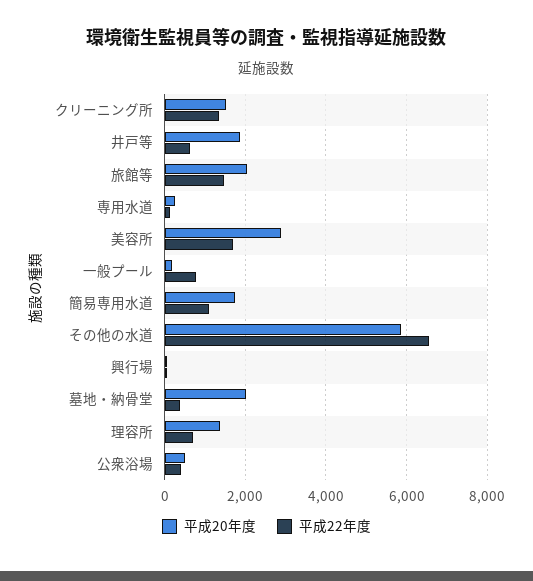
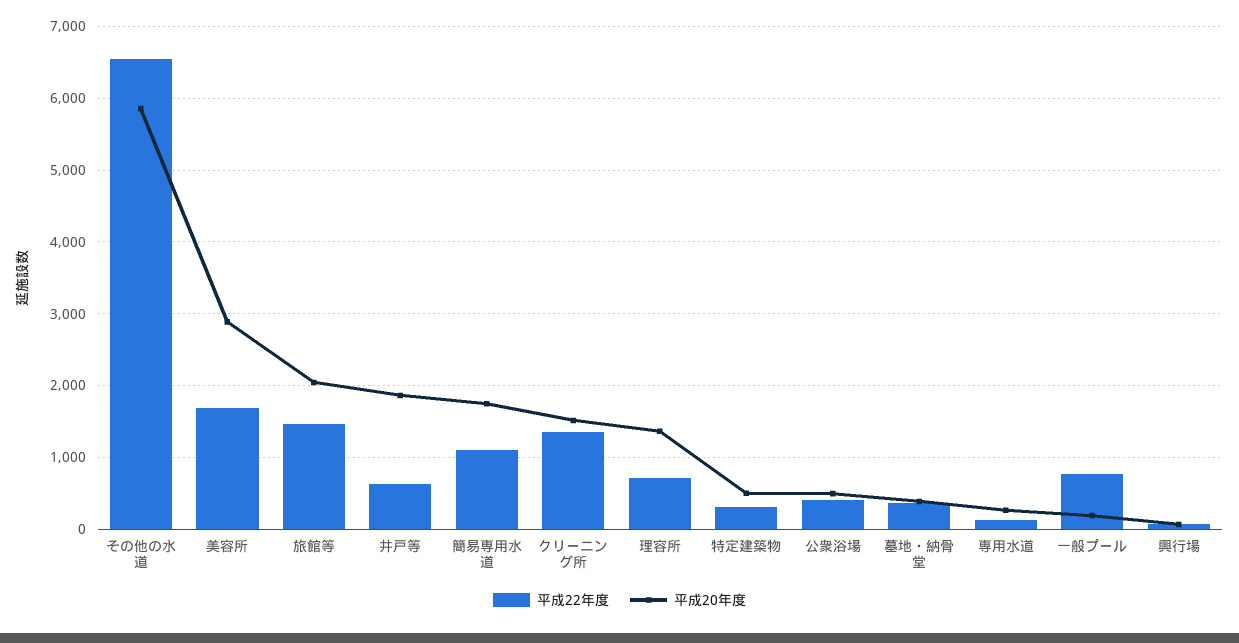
  {
    "平成20年度": {
      "クリーニング所": 1500,
      "井戸等": 1900,
      "旅館等": 2000,
      "専用水道": 300,
      "美容所": 2900,
      "一般プール": 200,
      "簡易専用水道": 1700,
      "その他の水道": 5900,
      "興行場": 100,
-     "墓地・納骨堂": 2000,
+     "墓地・納骨堂": 400,
      "理容所": 1400,
-     "公衆浴場": 500
+     "公衆浴場": 500,
+     "特定建築物": 500
    },
    "平成22年度": {
      "クリーニング所": 1300,
      "井戸等": 600,
      "旅館等": 1500,
      "専用水道": 100,
      "美容所": 1700,
      "一般プール": 800,
      "簡易専用水道": 1100,
      "その他の水道": 6600,
      "興行場": 100,
      "墓地・納骨堂": 400,
      "理容所": 700,
-     "公衆浴場": 400
+     "公衆浴場": 400,
+     "特定建築物": 300
    }
  }

